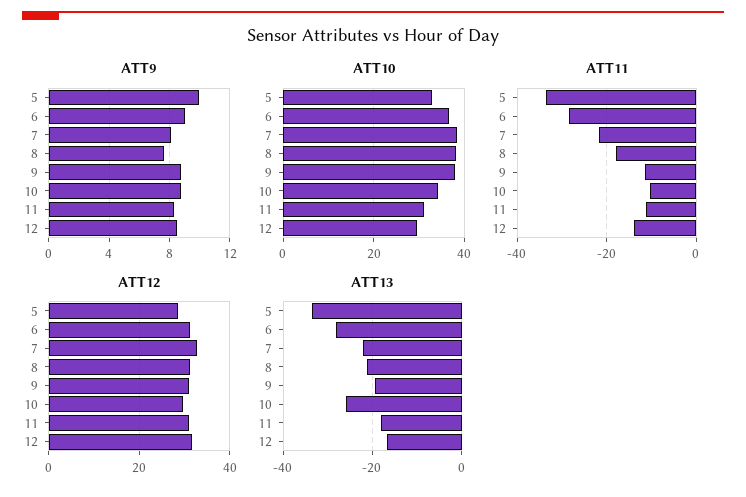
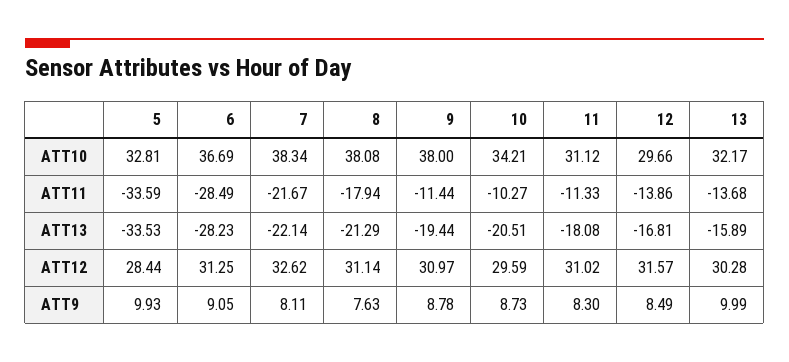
  {
    "ATT9": {
      "5": 9.93,
      "6": 9.05,
      "7": 8.11,
      "8": 7.63,
      "9": 8.78,
      "10": 8.73,
      "11": 8.3,
-     "12": 8.49
+     "12": 8.49,
+     "13": 9.99
    },
    "ATT10": {
      "5": 32.81,
      "6": 36.69,
      "7": 38.34,
      "8": 38.08,
      "9": 38,
      "10": 34.21,
      "11": 31.12,
-     "12": 29.66
+     "12": 29.66,
+     "13": 32.17
    },
    "ATT11": {
      "5": -33.59,
      "6": -28.49,
      "7": -21.67,
      "8": -17.94,
      "9": -11.44,
      "10": -10.27,
      "11": -11.33,
-     "12": -13.86
+     "12": -13.86,
+     "13": -13.68
    },
    "ATT12": {
      "5": 28.44,
      "6": 31.25,
      "7": 32.62,
      "8": 31.14,
      "9": 30.97,
      "10": 29.59,
      "11": 31.02,
-     "12": 31.57
+     "12": 31.57,
+     "13": 30.28
    },
    "ATT13": {
      "5": -33.53,
      "6": -28.23,
      "7": -22.14,
      "8": -21.29,
      "9": -19.44,
-     "10": -26,
+     "10": -20.51,
      "11": -18.08,
-     "12": -16.81
+     "12": -16.81,
+     "13": -15.89
    }
  }

